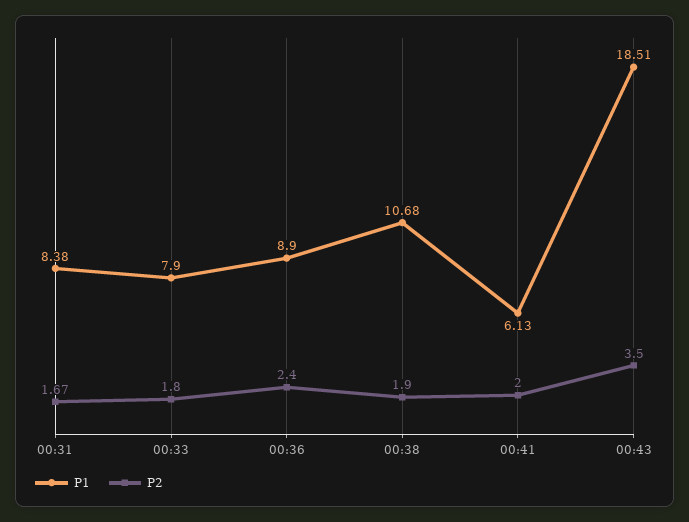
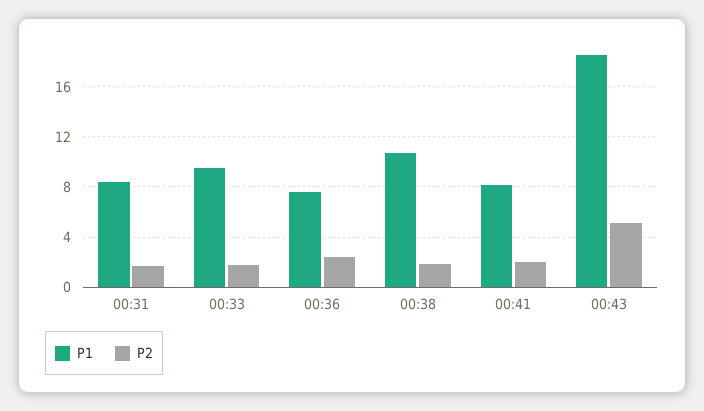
  {
    "P1": {
      "00:31": 8.38,
-     "00:33": 7.9,
+     "00:33": 9.5,
-     "00:36": 8.9,
+     "00:36": 7.5,
      "00:38": 10.68,
-     "00:41": 6.13,
+     "00:41": 8,
      "00:43": 18.51
    },
    "P2": {
      "00:31": 1.67,
      "00:33": 1.8,
      "00:36": 2.4,
      "00:38": 1.9,
      "00:41": 2,
-     "00:43": 3.5
+     "00:43": 5
    }
  }

